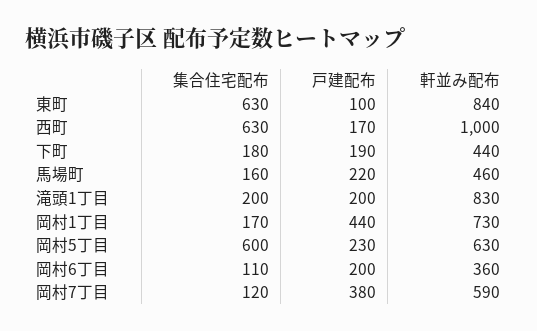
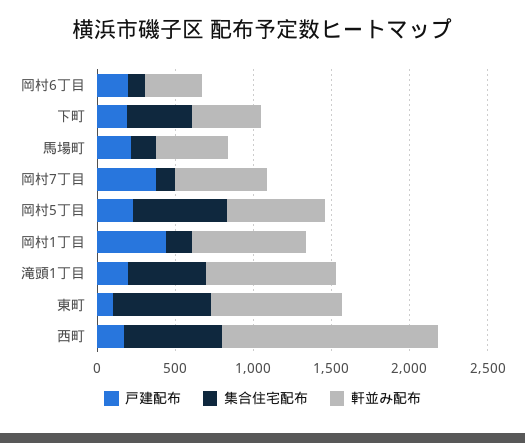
  {
    "集合住宅配布": {
      "東町": 630,
      "西町": 630,
-     "下町": 180,
+     "下町": 400,
      "馬場町": 160,
-     "滝頭1丁目": 200,
+     "滝頭1丁目": 500,
      "岡村1丁目": 170,
      "岡村5丁目": 600,
      "岡村6丁目": 110,
      "岡村7丁目": 120
    },
    "戸建配布": {
      "東町": 100,
      "西町": 170,
      "下町": 190,
      "馬場町": 220,
      "滝頭1丁目": 200,
      "岡村1丁目": 440,
      "岡村5丁目": 230,
      "岡村6丁目": 200,
      "岡村7丁目": 380
    },
    "軒並み配布": {
      "東町": 840,
-     "西町": 1000,
+     "西町": 1400,
      "下町": 440,
      "馬場町": 460,
      "滝頭1丁目": 830,
      "岡村1丁目": 730,
      "岡村5丁目": 630,
      "岡村6丁目": 360,
      "岡村7丁目": 590
    }
  }

